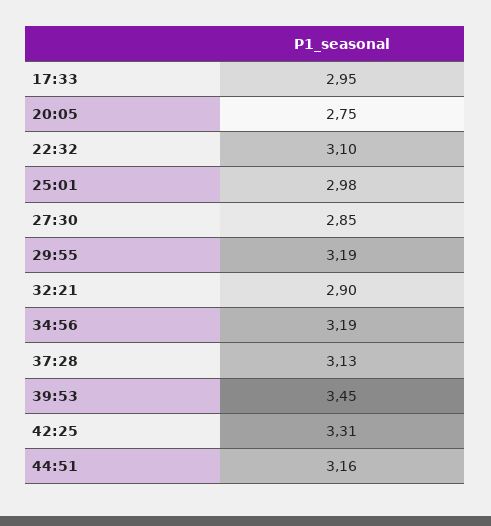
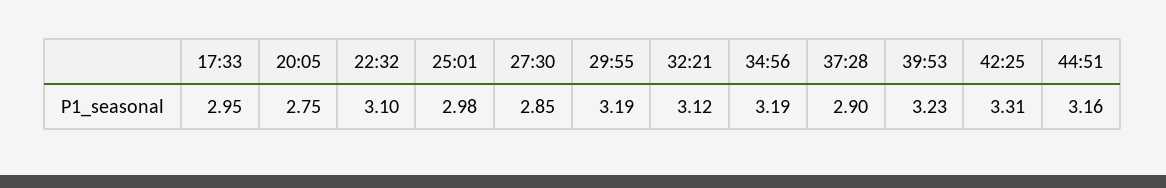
  {
    "17:33": 2.95,
    "20:05": 2.75,
    "22:32": 3.1,
    "25:01": 2.98,
    "27:30": 2.85,
    "29:55": 3.19,
-   "32:21": 2.9,
+   "32:21": 3.12,
    "34:56": 3.19,
-   "37:28": 3.13,
+   "37:28": 2.9,
-   "39:53": 3.45,
+   "39:53": 3.23,
    "42:25": 3.31,
    "44:51": 3.16
  }

